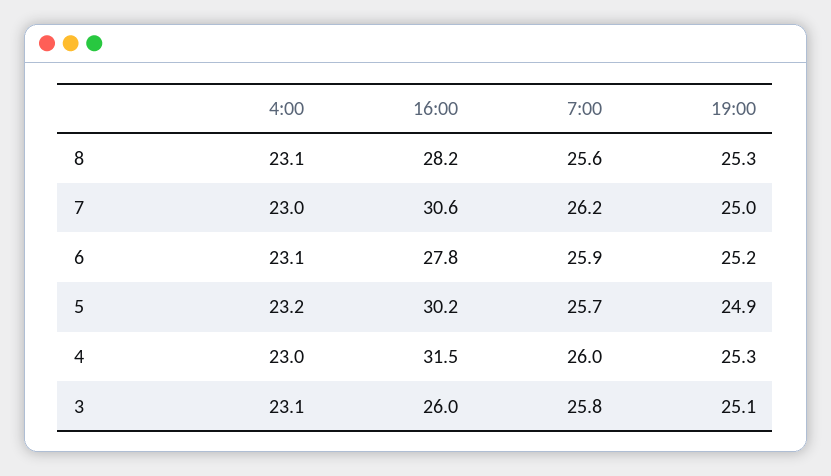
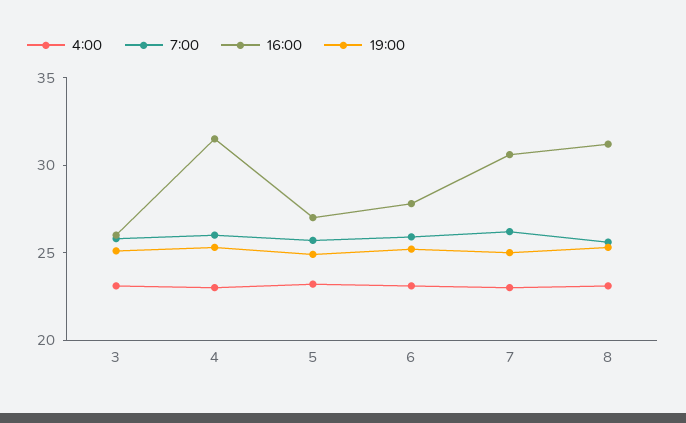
  {
    "4:00": {
      "8": 23.1,
      "7": 23,
      "6": 23.1,
      "5": 23.2,
      "4": 23,
      "3": 23.1
    },
    "16:00": {
-     "8": 28.2,
+     "8": 31,
      "7": 30.6,
      "6": 27.8,
-     "5": 30.2,
+     "5": 27,
      "4": 31.5,
      "3": 26
    },
    "7:00": {
      "8": 25.6,
      "7": 26.2,
      "6": 25.9,
      "5": 25.7,
      "4": 26,
      "3": 25.8
    },
    "19:00": {
      "8": 25.3,
      "7": 25,
      "6": 25.2,
      "5": 24.9,
      "4": 25.3,
      "3": 25.1
    }
  }

